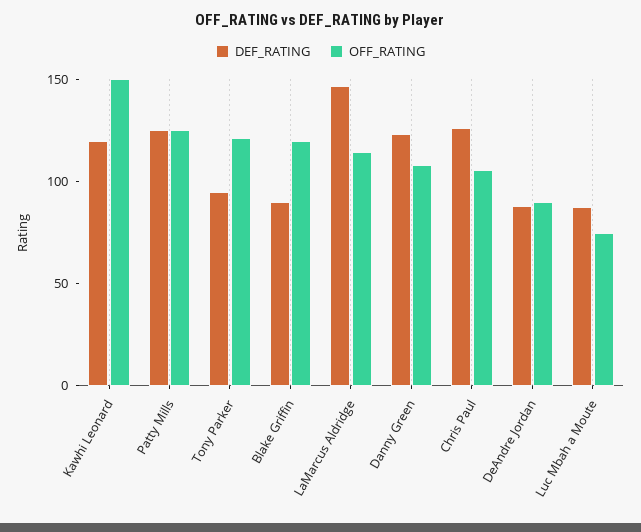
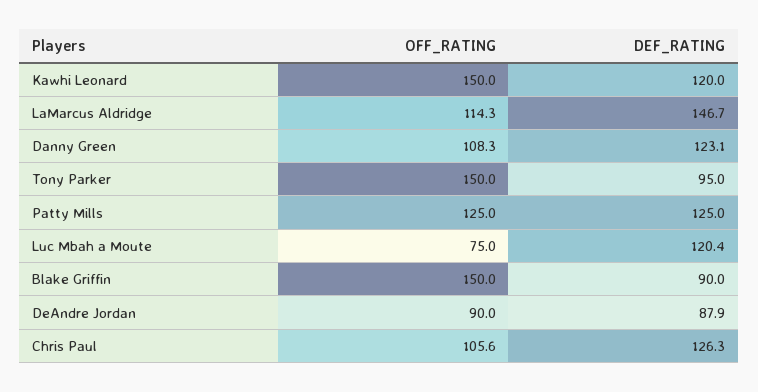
  {
    "DEF_RATING": {
      "Kawhi Leonard": 120,
      "Patty Mills": 125,
      "Tony Parker": 95,
      "Blake Griffin": 90,
      "LaMarcus Aldridge": 146.7,
      "Danny Green": 123.1,
      "Chris Paul": 126.3,
      "DeAndre Jordan": 87.9,
-     "Luc Mbah a Moute": 90
+     "Luc Mbah a Moute": 120.4
    },
    "OFF_RATING": {
      "Kawhi Leonard": 150,
      "Patty Mills": 125,
-     "Tony Parker": 120,
+     "Tony Parker": 150,
-     "Blake Griffin": 120,
+     "Blake Griffin": 150,
      "LaMarcus Aldridge": 114.3,
      "Danny Green": 108.3,
      "Chris Paul": 105.6,
      "DeAndre Jordan": 90,
      "Luc Mbah a Moute": 75
    }
  }

